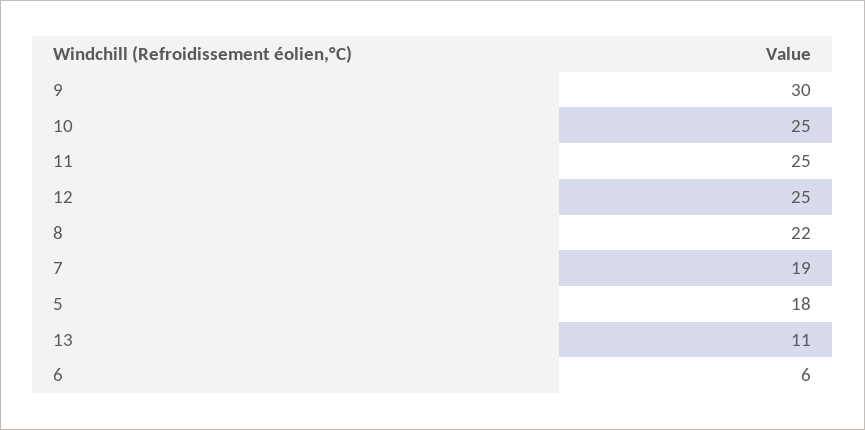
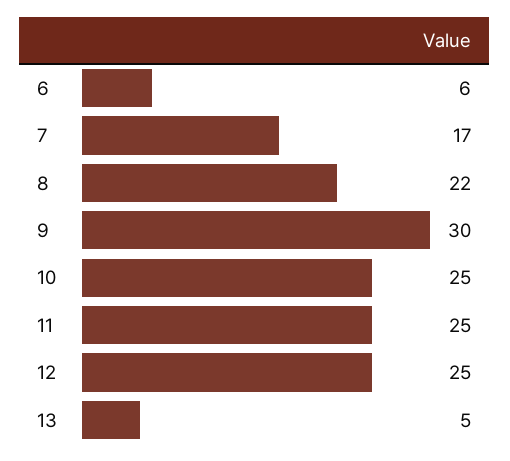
  {
    "9": 30,
    "10": 25,
    "11": 25,
    "12": 25,
    "8": 22,
-   "7": 19,
+   "7": 17,
-   "5": 18,
-   "13": 11,
+   "13": 5,
    "6": 6
  }

